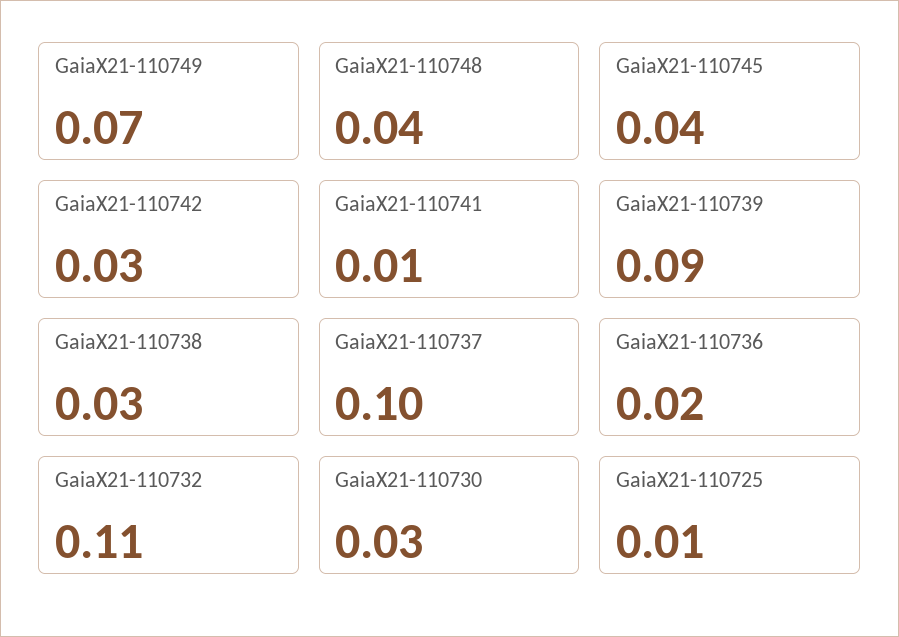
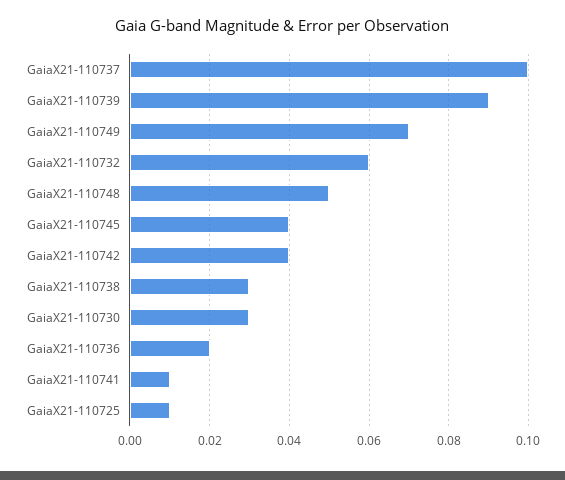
  {
    "GaiaX21-110749": 0.07,
-   "GaiaX21-110748": 0.04,
+   "GaiaX21-110748": 0.05,
    "GaiaX21-110745": 0.04,
-   "GaiaX21-110742": 0.03,
+   "GaiaX21-110742": 0.04,
    "GaiaX21-110741": 0.01,
    "GaiaX21-110739": 0.09,
    "GaiaX21-110738": 0.03,
    "GaiaX21-110737": 0.1,
    "GaiaX21-110736": 0.02,
-   "GaiaX21-110732": 0.11,
+   "GaiaX21-110732": 0.06,
    "GaiaX21-110730": 0.03,
    "GaiaX21-110725": 0.01
  }

